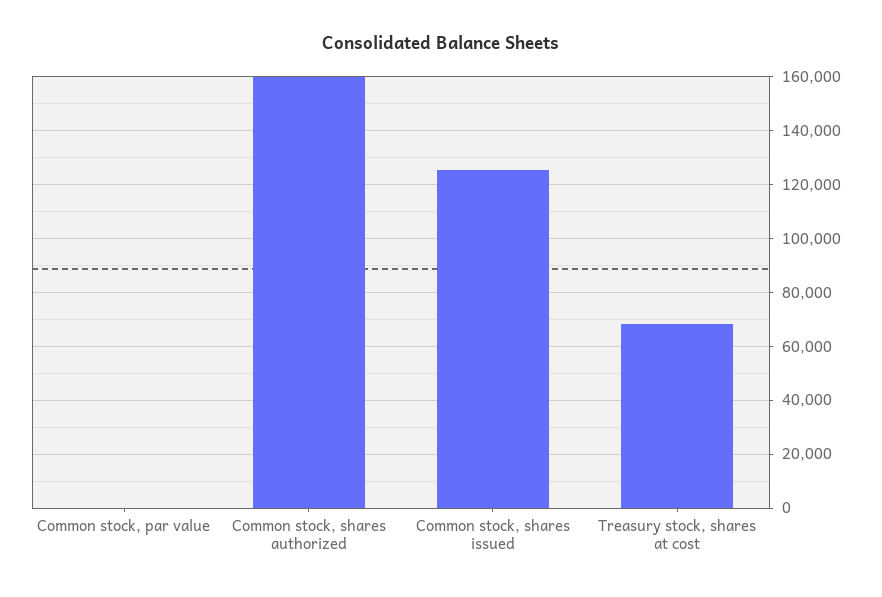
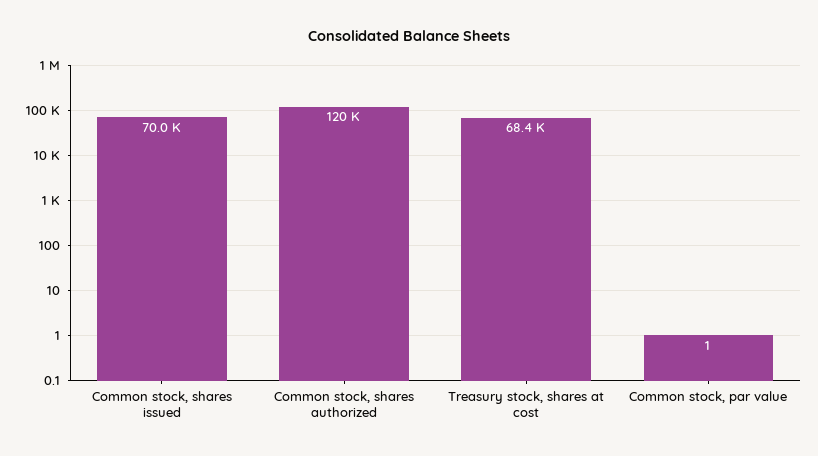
  {
    "Common stock, par value": 1,
-   "Common stock, shares authorized": 160000,
+   "Common stock, shares authorized": 120000,
-   "Common stock, shares issued": 125000,
+   "Common stock, shares issued": 70000,
    "Treasury stock, shares at cost": 68400
  }

